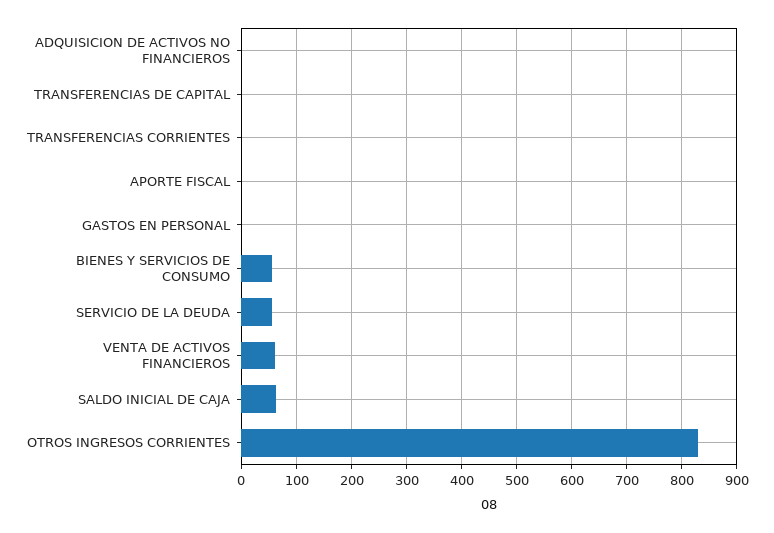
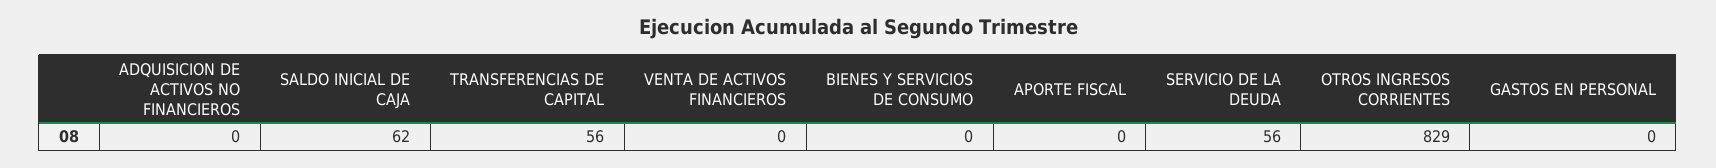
  {
    "ADQUISICION DE ACTIVOS NO FINANCIEROS": 0,
-   "TRANSFERENCIAS DE CAPITAL": 0,
+   "TRANSFERENCIAS DE CAPITAL": 56,
-   "TRANSFERENCIAS CORRIENTES": 0,
    "APORTE FISCAL": 0,
    "GASTOS EN PERSONAL": 0,
-   "BIENES Y SERVICIOS DE CONSUMO": 60,
+   "BIENES Y SERVICIOS DE CONSUMO": 0,
    "SERVICIO DE LA DEUDA": 56,
-   "VENTA DE ACTIVOS FINANCIEROS": 60,
+   "VENTA DE ACTIVOS FINANCIEROS": 0,
    "SALDO INICIAL DE CAJA": 62,
    "OTROS INGRESOS CORRIENTES": 829
  }

